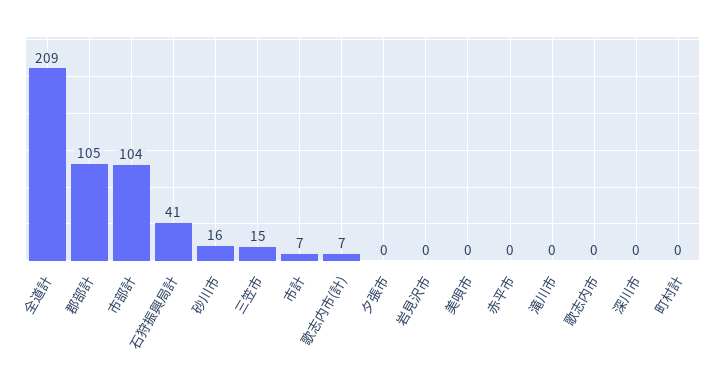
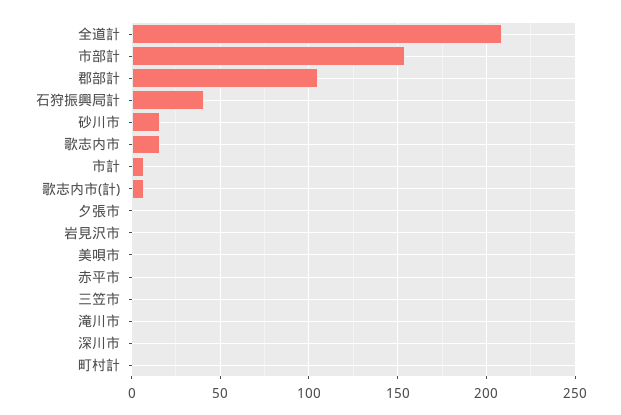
  {
    "全道計": 209,
    "郡部計": 105,
-   "市部計": 104,
+   "市部計": 155,
    "石狩振興局計": 41,
    "砂川市": 16,
-   "三笠市": 15,
+   "三笠市": 0,
    "市計": 7,
    "歌志内市(計)": 7,
    "夕張市": 0,
    "岩見沢市": 0,
    "美唄市": 0,
    "赤平市": 0,
    "滝川市": 0,
-   "歌志内市": 0,
+   "歌志内市": 15,
    "深川市": 0,
    "町村計": 0
  }

